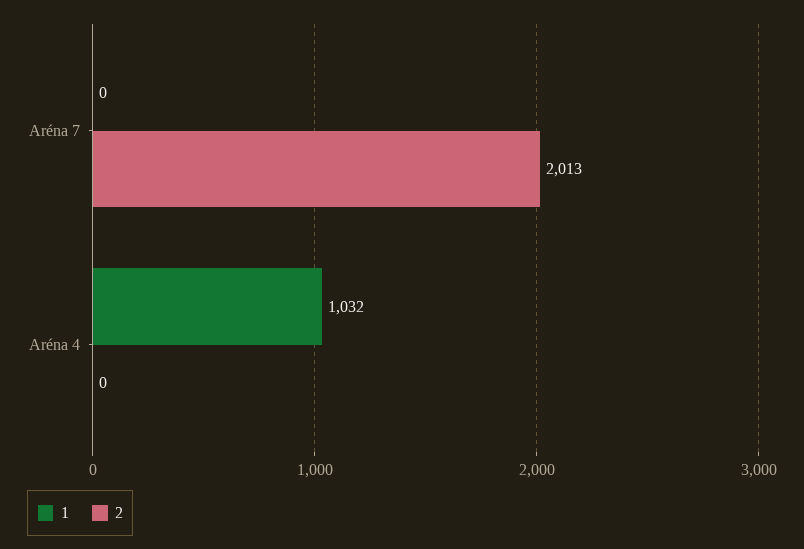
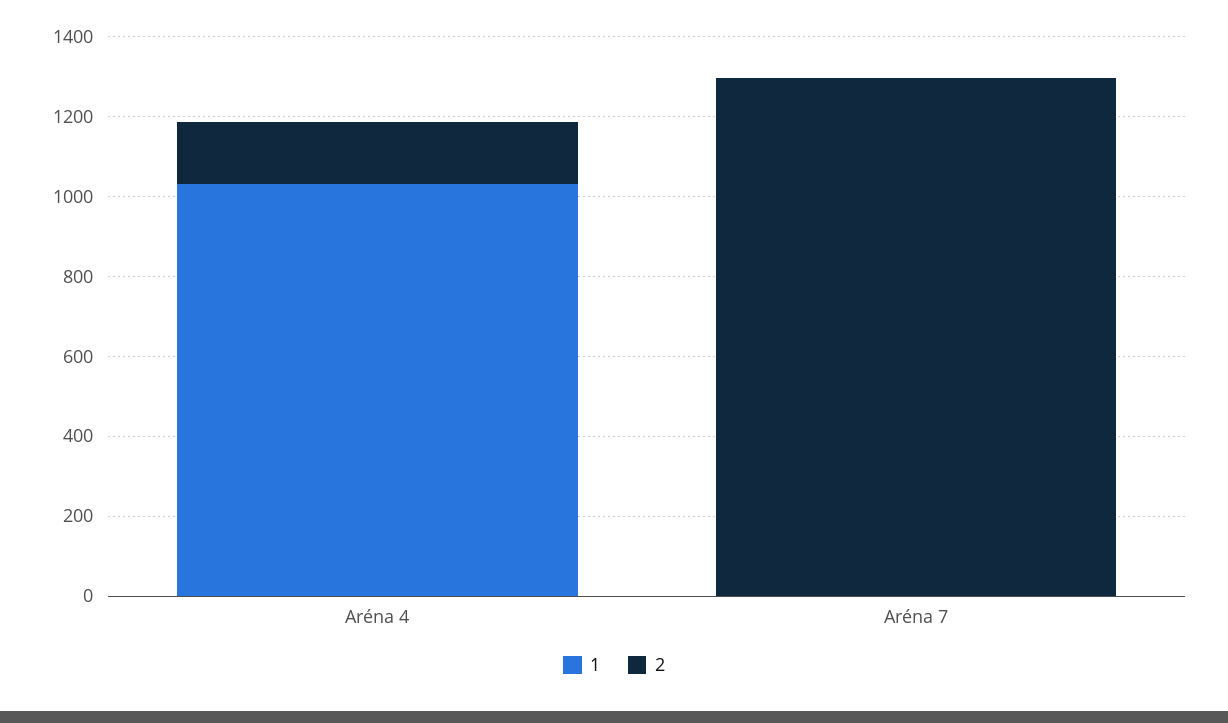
  {
    "1": {
      "Aréna 7": 0,
      "Aréna 4": 1032
    },
    "2": {
-     "Aréna 7": 2013,
+     "Aréna 7": 1300,
-     "Aréna 4": 0
+     "Aréna 4": 150
    }
  }

